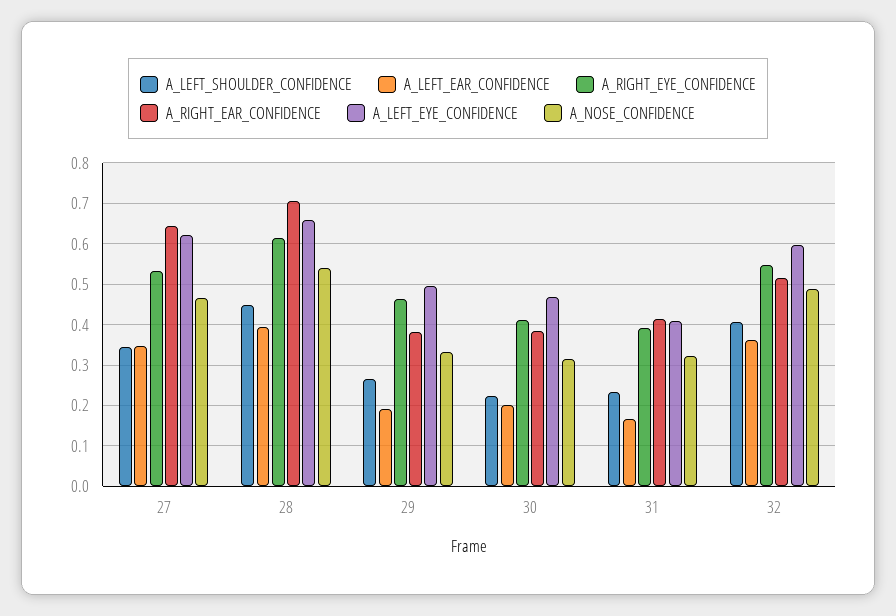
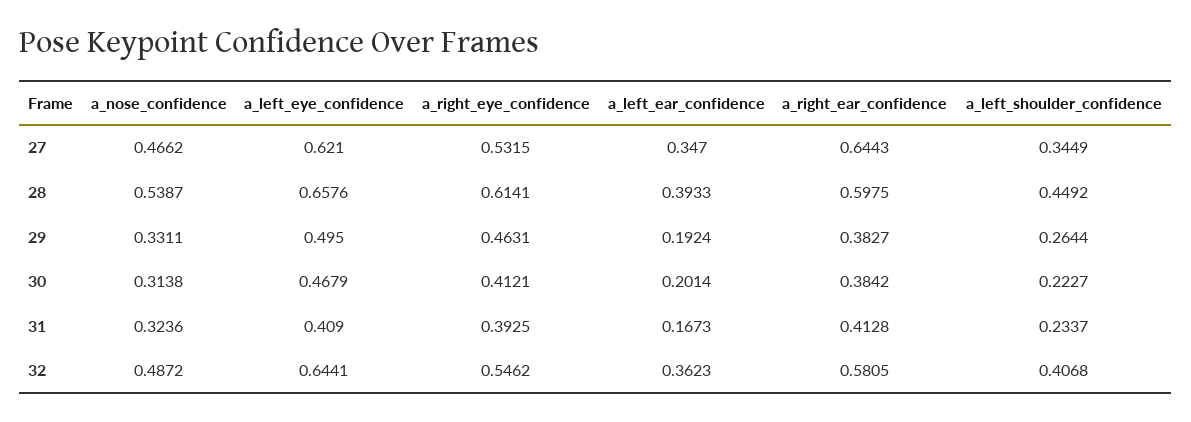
  {
    "A_LEFT_SHOULDER_CONFIDENCE": {
      "27": 0.3449,
      "28": 0.4492,
      "29": 0.2644,
      "30": 0.2227,
      "31": 0.2337,
      "32": 0.4068
    },
    "A_LEFT_EAR_CONFIDENCE": {
      "27": 0.347,
      "28": 0.3933,
      "29": 0.1924,
      "30": 0.2014,
      "31": 0.1673,
      "32": 0.3623
    },
    "A_RIGHT_EYE_CONFIDENCE": {
      "27": 0.5315,
      "28": 0.6141,
      "29": 0.4631,
      "30": 0.4121,
      "31": 0.3925,
      "32": 0.5462
    },
    "A_RIGHT_EAR_CONFIDENCE": {
      "27": 0.6443,
-     "28": 0.7,
+     "28": 0.5975,
      "29": 0.3827,
      "30": 0.3842,
      "31": 0.4128,
-     "32": 0.52
+     "32": 0.5805
    },
    "A_LEFT_EYE_CONFIDENCE": {
      "27": 0.621,
      "28": 0.6576,
      "29": 0.495,
      "30": 0.4679,
      "31": 0.409,
-     "32": 0.6
+     "32": 0.6441
    },
    "A_NOSE_CONFIDENCE": {
      "27": 0.4662,
      "28": 0.5387,
      "29": 0.3311,
      "30": 0.3138,
      "31": 0.3236,
      "32": 0.4872
    }
  }

